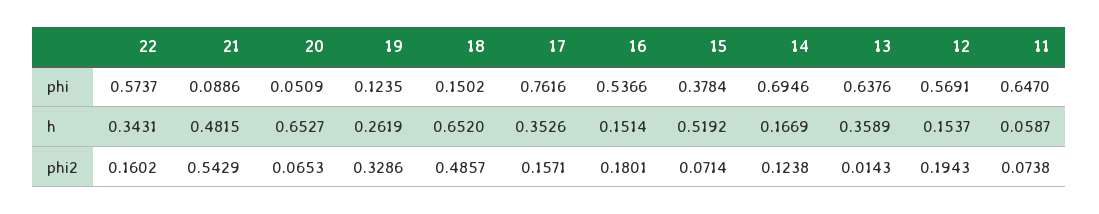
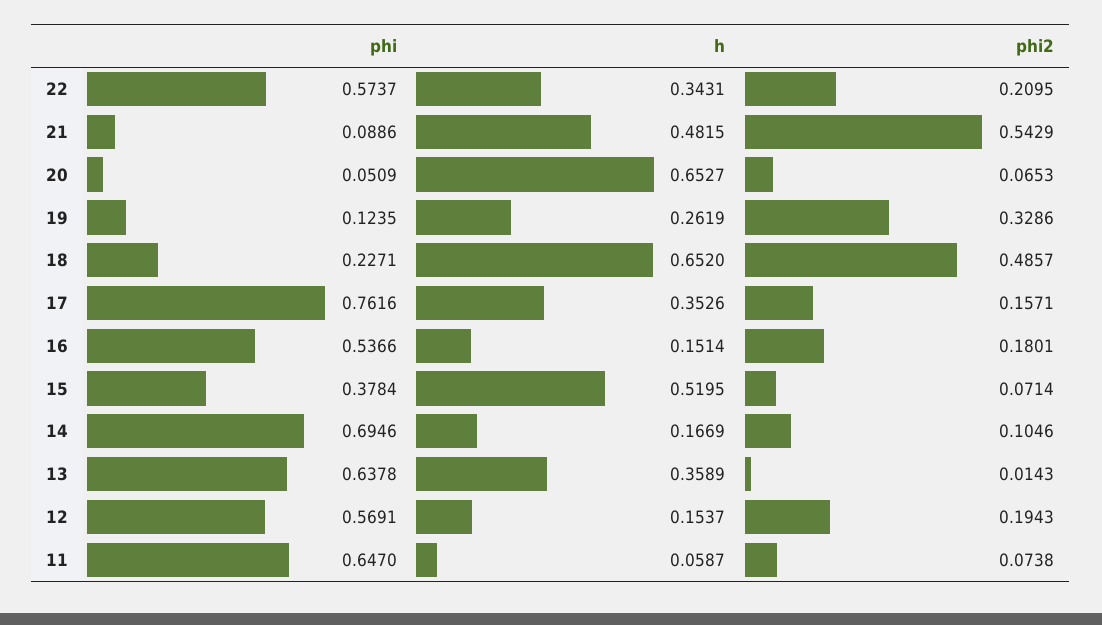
  {
    "22": {
      "phi": 0.5737,
      "h": 0.3431,
-     "phi2": 0.1602
+     "phi2": 0.2095
    },
    "21": {
      "phi": 0.0886,
      "h": 0.4815,
      "phi2": 0.5429
    },
    "20": {
      "phi": 0.0509,
      "h": 0.6527,
      "phi2": 0.0653
    },
    "19": {
      "phi": 0.1235,
      "h": 0.2619,
      "phi2": 0.3286
    },
    "18": {
-     "phi": 0.1502,
+     "phi": 0.2271,
      "h": 0.652,
      "phi2": 0.4857
    },
    "17": {
      "phi": 0.7616,
      "h": 0.3526,
      "phi2": 0.1571
    },
    "16": {
      "phi": 0.5366,
      "h": 0.1514,
      "phi2": 0.1801
    },
    "15": {
      "phi": 0.3784,
-     "h": 0.5192,
+     "h": 0.5195,
      "phi2": 0.0714
    },
    "14": {
      "phi": 0.6946,
      "h": 0.1669,
-     "phi2": 0.1238
+     "phi2": 0.1046
    },
    "13": {
-     "phi": 0.6376,
+     "phi": 0.6378,
      "h": 0.3589,
      "phi2": 0.0143
    },
    "12": {
      "phi": 0.5691,
      "h": 0.1537,
      "phi2": 0.1943
    },
    "11": {
      "phi": 0.647,
      "h": 0.0587,
      "phi2": 0.0738
    }
  }

